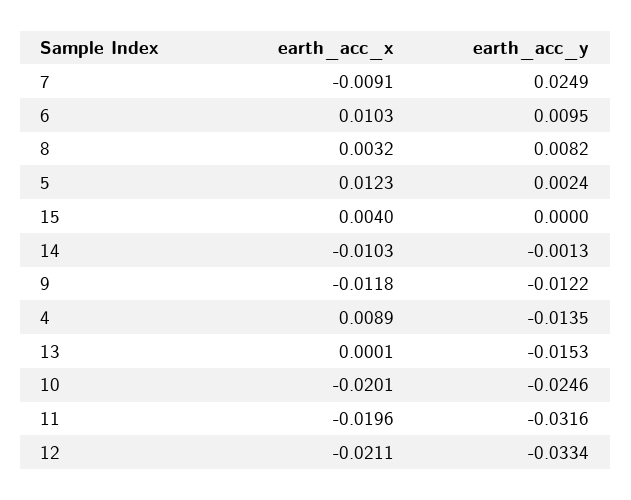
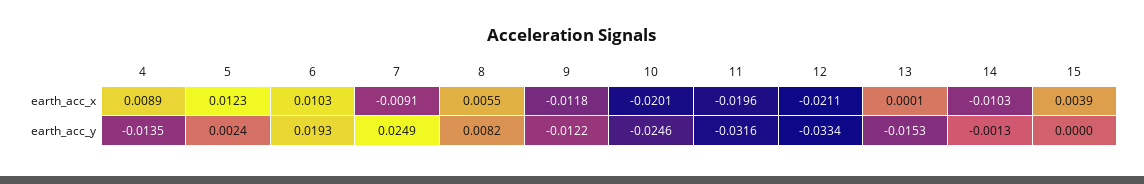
  {
    "earth_acc_x": {
      "7": -0.0091,
      "6": 0.0103,
-     "8": 0.0032,
+     "8": 0.0055,
      "5": 0.0123,
-     "15": 0.004,
+     "15": 0.0039,
      "14": -0.0103,
      "9": -0.0118,
      "4": 0.0089,
      "13": 0.0001,
      "10": -0.0201,
      "11": -0.0196,
      "12": -0.0211
    },
    "earth_acc_y": {
      "7": 0.0249,
-     "6": 0.0095,
+     "6": 0.0193,
      "8": 0.0082,
      "5": 0.0024,
      "15": 0,
      "14": -0.0013,
      "9": -0.0122,
      "4": -0.0135,
      "13": -0.0153,
      "10": -0.0246,
      "11": -0.0316,
      "12": -0.0334
    }
  }

